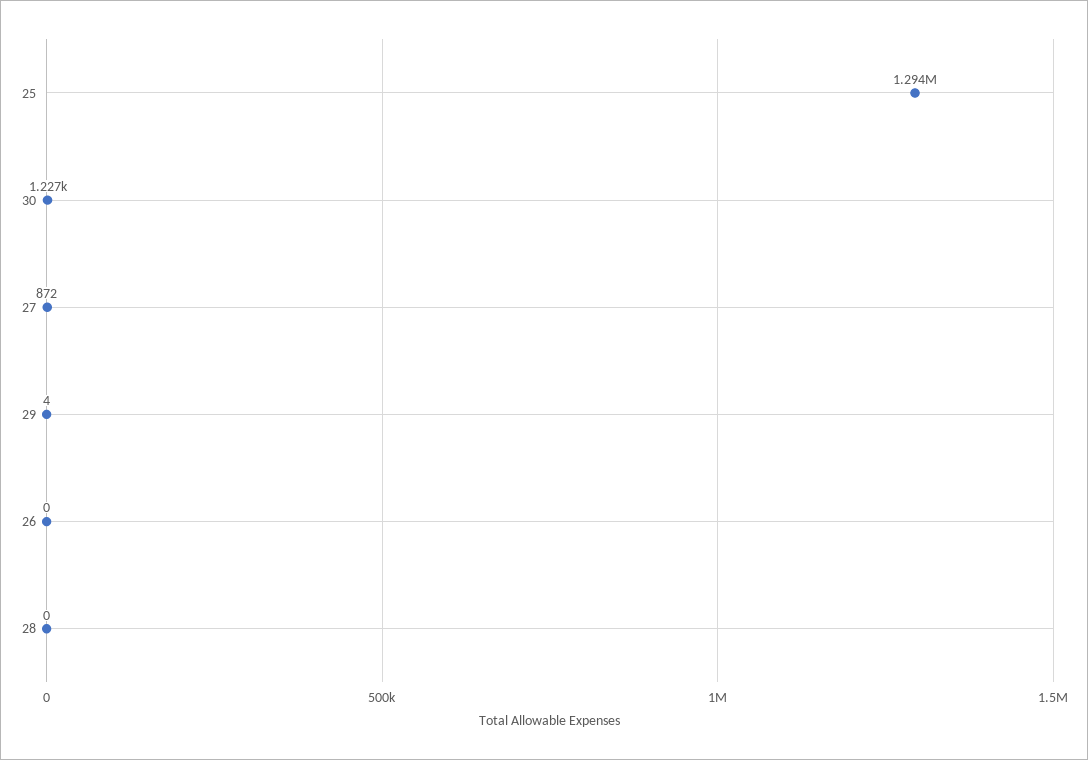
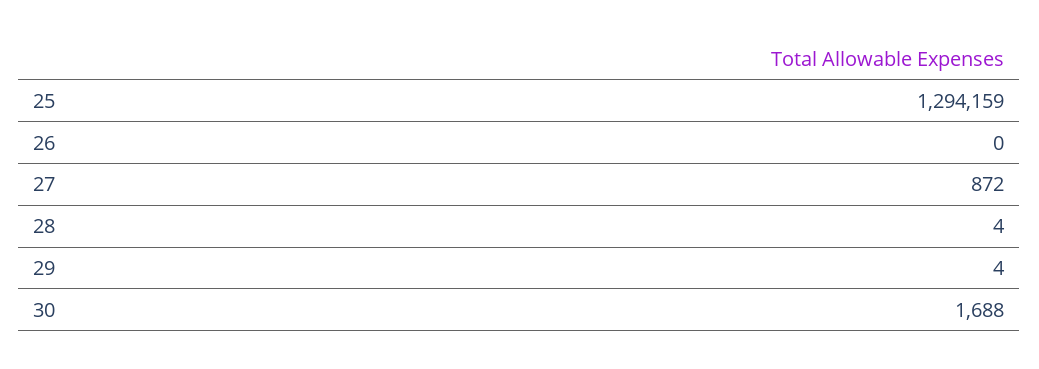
  {
    "25": 1294159,
-   "30": 1227,
+   "30": 1688,
    "27": 872,
    "29": 4,
    "26": 0,
-   "28": 0
+   "28": 4
  }

